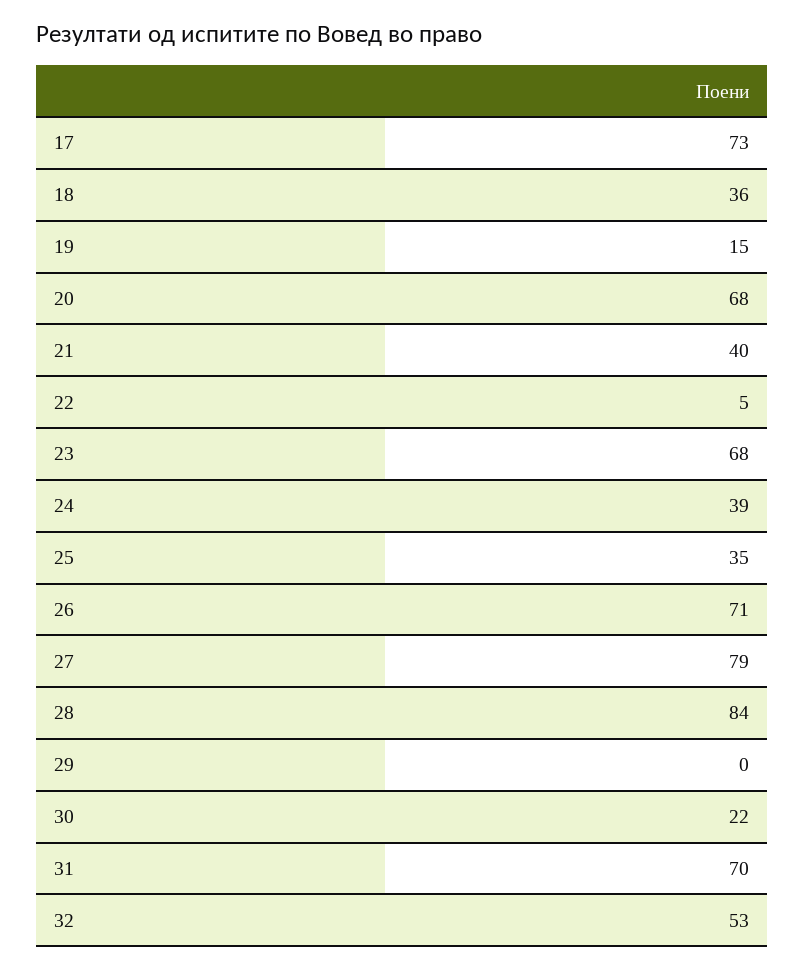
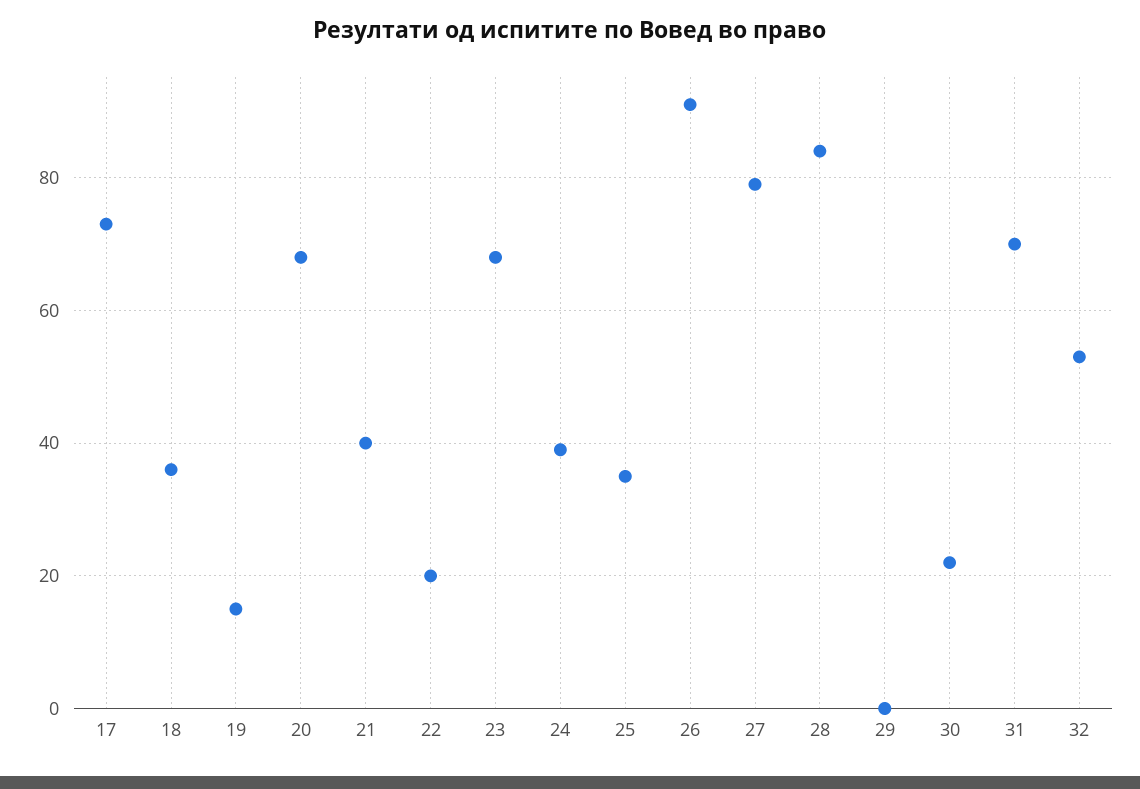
  {
    "17": 73,
    "18": 36,
    "19": 15,
    "20": 68,
    "21": 40,
-   "22": 5,
+   "22": 20,
    "23": 68,
    "24": 39,
    "25": 35,
-   "26": 71,
+   "26": 90,
    "27": 79,
    "28": 84,
    "29": 0,
    "30": 22,
    "31": 70,
    "32": 53
  }

